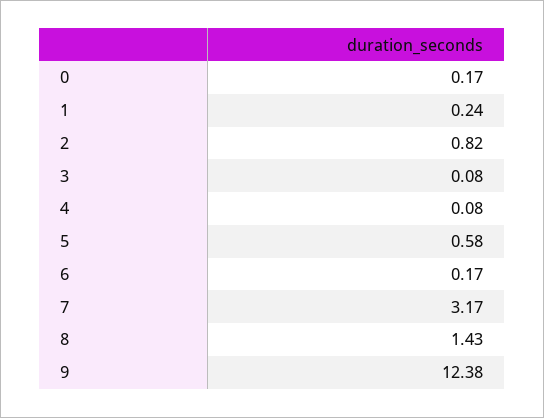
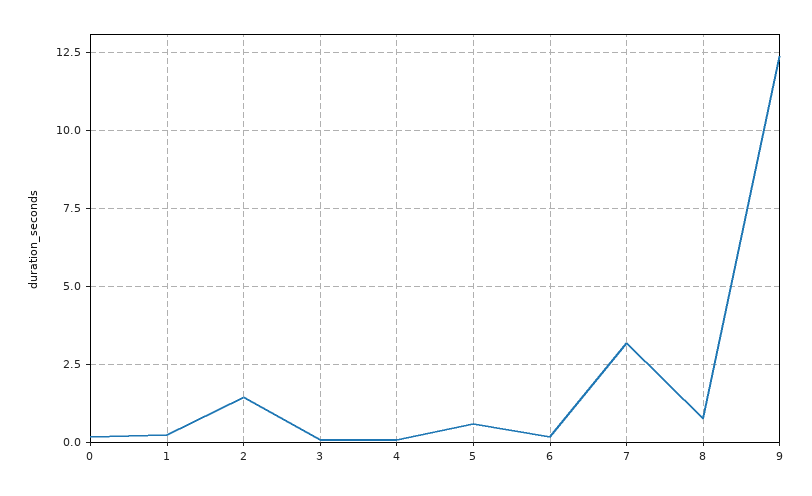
  {
    "0": 0.17,
    "1": 0.24,
-   "2": 0.82,
+   "2": 1.5,
    "3": 0.08,
    "4": 0.08,
    "5": 0.58,
    "6": 0.17,
    "7": 3.17,
-   "8": 1.43,
+   "8": 0.75,
    "9": 12.38
  }

